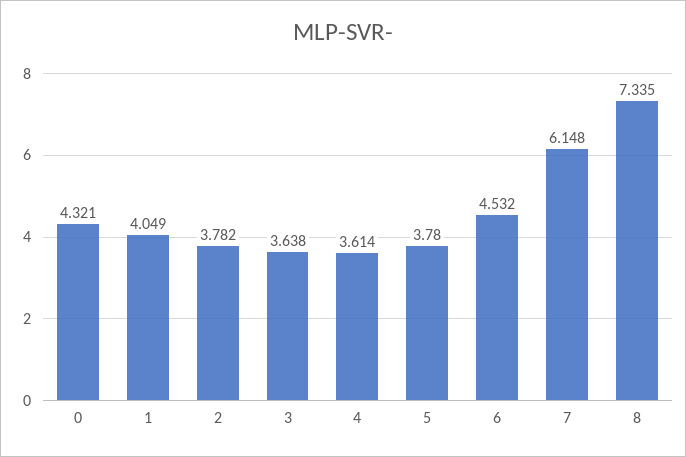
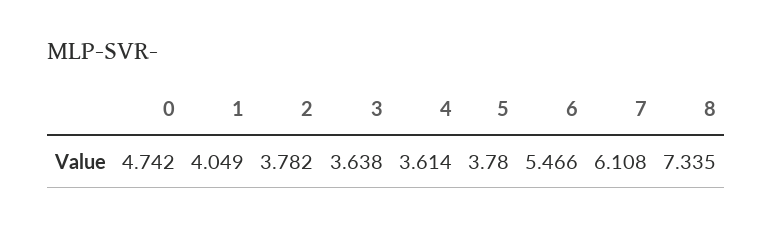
  {
-   "0": 4.321,
+   "0": 4.742,
    "1": 4.049,
    "2": 3.782,
    "3": 3.638,
    "4": 3.614,
    "5": 3.78,
-   "6": 4.532,
+   "6": 5.466,
-   "7": 6.148,
+   "7": 6.108,
    "8": 7.335
  }

